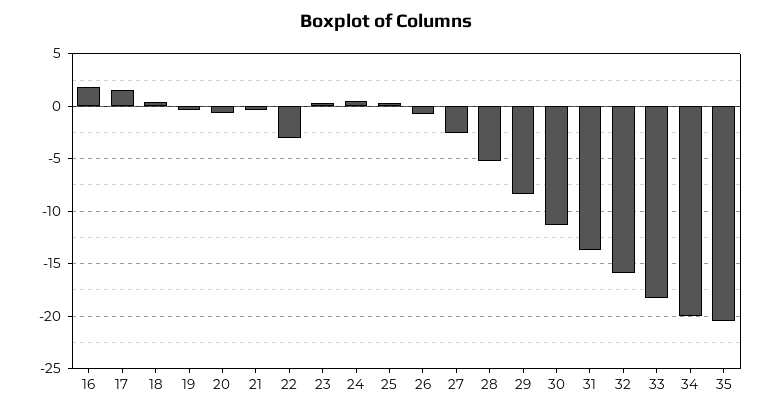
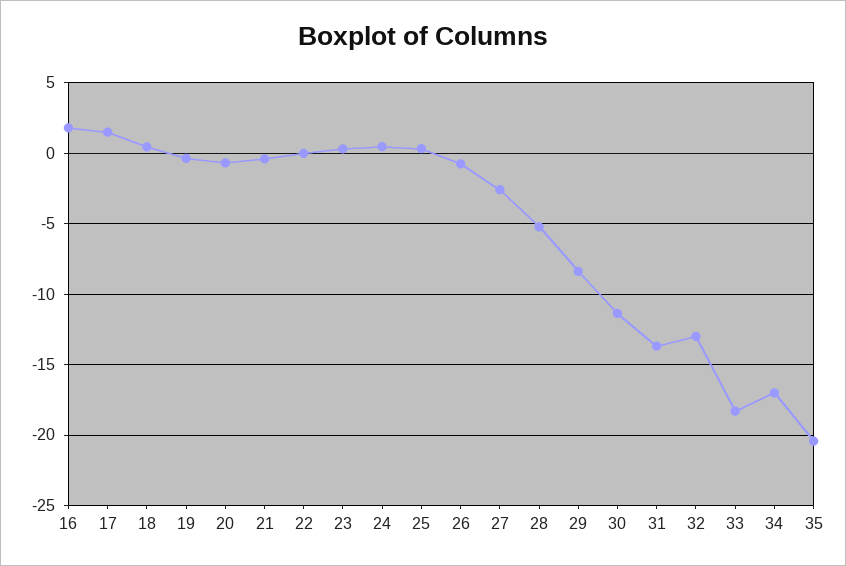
  {
    "16": 2,
    "17": 1.5,
    "18": 0.5,
    "19": -0.5,
    "20": -0.5,
    "21": -0.5,
-   "22": -3,
+   "22": 0,
    "23": 0.5,
    "24": 0.5,
    "25": 0.5,
    "26": -1,
    "27": -2.5,
    "28": -5,
    "29": -8.5,
    "30": -11.5,
    "31": -13.5,
-   "32": -16,
+   "32": -13,
    "33": -18.5,
-   "34": -20,
+   "34": -17,
    "35": -20.5
  }

